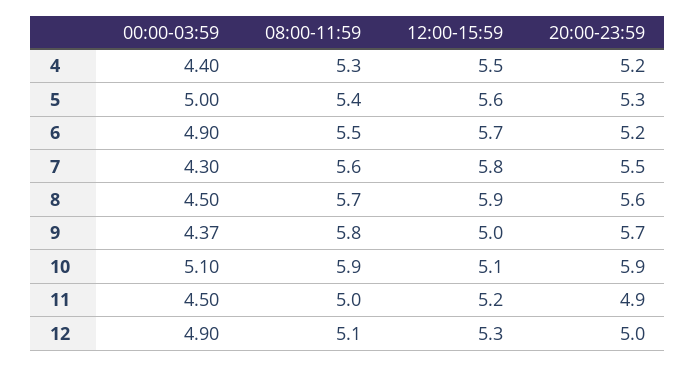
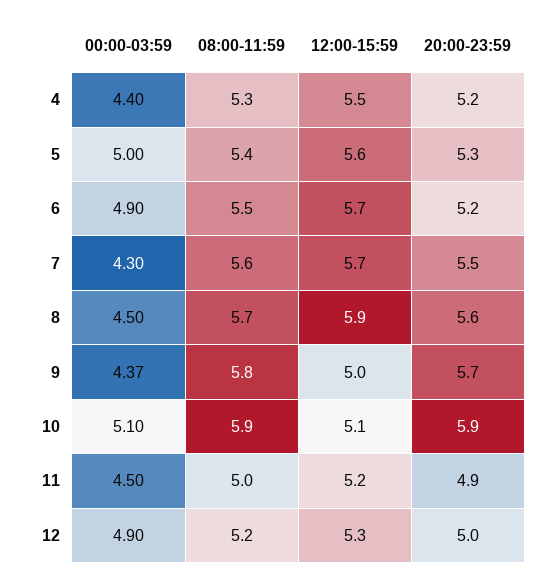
  {
    "00:00-03:59": {
      "4": 4.4,
      "5": 5,
      "6": 4.9,
      "7": 4.3,
      "8": 4.5,
      "9": 4.37,
      "10": 5.1,
      "11": 4.5,
      "12": 4.9
    },
    "08:00-11:59": {
      "4": 5.3,
      "5": 5.4,
      "6": 5.5,
      "7": 5.6,
      "8": 5.7,
      "9": 5.8,
      "10": 5.9,
      "11": 5,
-     "12": 5.1
+     "12": 5.2
    },
    "12:00-15:59": {
      "4": 5.5,
      "5": 5.6,
      "6": 5.7,
-     "7": 5.8,
+     "7": 5.7,
      "8": 5.9,
      "9": 5,
      "10": 5.1,
      "11": 5.2,
      "12": 5.3
    },
    "20:00-23:59": {
      "4": 5.2,
      "5": 5.3,
      "6": 5.2,
      "7": 5.5,
      "8": 5.6,
      "9": 5.7,
      "10": 5.9,
      "11": 4.9,
      "12": 5
    }
  }

